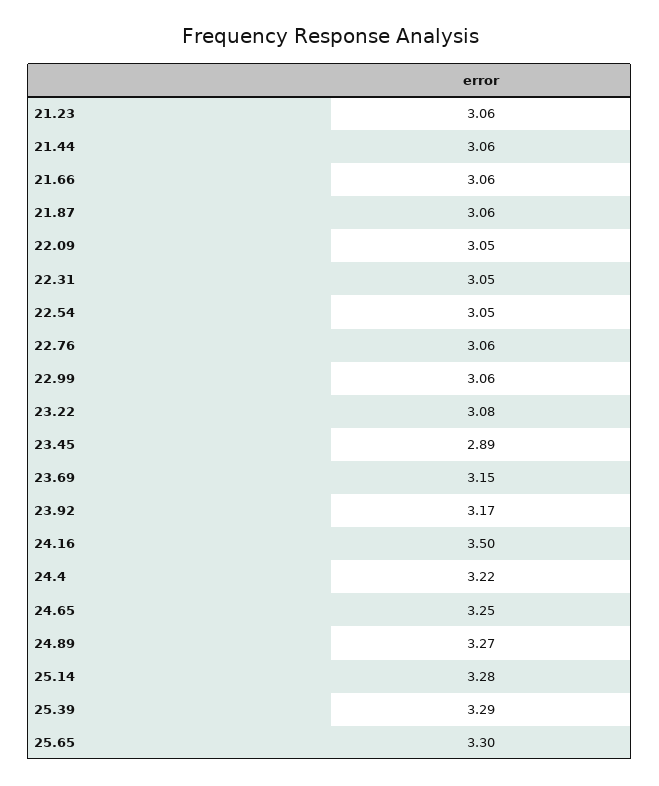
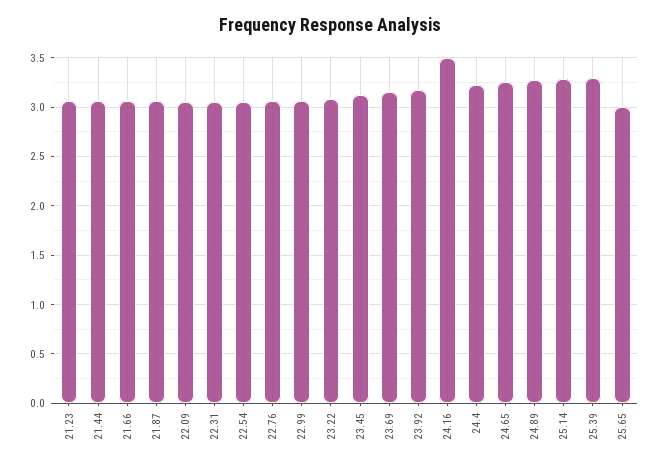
  {
    "21.23": 3.06,
    "21.44": 3.06,
    "21.66": 3.06,
    "21.87": 3.06,
    "22.09": 3.05,
    "22.31": 3.05,
    "22.54": 3.05,
    "22.76": 3.06,
    "22.99": 3.06,
    "23.22": 3.08,
-   "23.45": 2.89,
+   "23.45": 3.1,
    "23.69": 3.15,
    "23.92": 3.17,
    "24.16": 3.5,
    "24.4": 3.22,
    "24.65": 3.25,
    "24.89": 3.27,
    "25.14": 3.28,
    "25.39": 3.29,
-   "25.65": 3.3
+   "25.65": 3
  }

